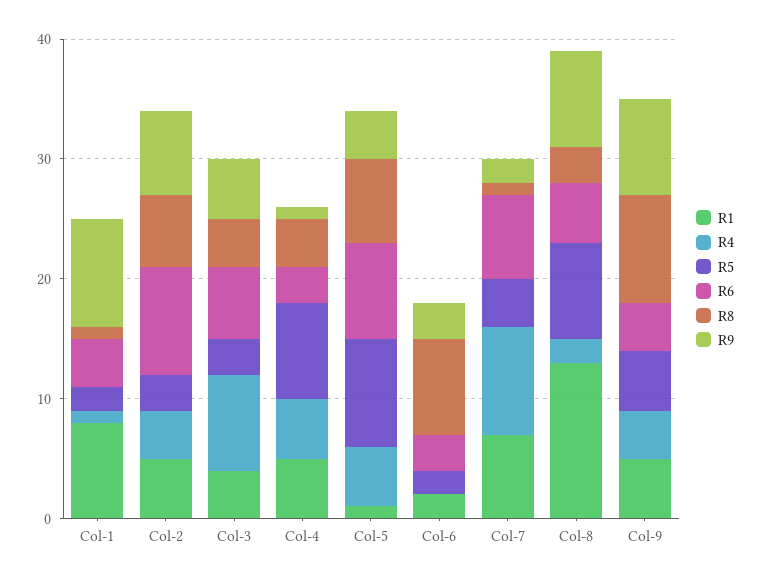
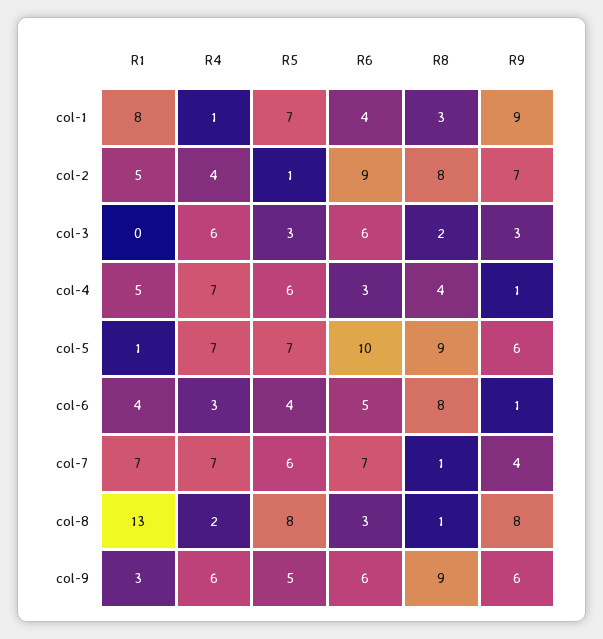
  {
    "R1": {
      "Col-1": 8,
      "Col-2": 5,
-     "Col-3": 4,
+     "Col-3": 0,
      "Col-4": 5,
      "Col-5": 1,
-     "Col-6": 2,
+     "Col-6": 4,
      "Col-7": 7,
      "Col-8": 13,
-     "Col-9": 5
+     "Col-9": 3
    },
    "R4": {
      "Col-1": 1,
      "Col-2": 4,
-     "Col-3": 8,
+     "Col-3": 6,
-     "Col-4": 5,
+     "Col-4": 7,
-     "Col-5": 5,
+     "Col-5": 7,
-     "Col-6": 0,
+     "Col-6": 3,
-     "Col-7": 9,
+     "Col-7": 7,
      "Col-8": 2,
-     "Col-9": 4
+     "Col-9": 6
    },
    "R5": {
-     "Col-1": 2,
+     "Col-1": 7,
-     "Col-2": 3,
+     "Col-2": 1,
      "Col-3": 3,
-     "Col-4": 8,
+     "Col-4": 6,
-     "Col-5": 9,
+     "Col-5": 7,
-     "Col-6": 2,
+     "Col-6": 4,
-     "Col-7": 4,
+     "Col-7": 6,
      "Col-8": 8,
      "Col-9": 5
    },
    "R6": {
      "Col-1": 4,
      "Col-2": 9,
      "Col-3": 6,
      "Col-4": 3,
-     "Col-5": 8,
+     "Col-5": 10,
-     "Col-6": 3,
+     "Col-6": 5,
      "Col-7": 7,
-     "Col-8": 5,
+     "Col-8": 3,
-     "Col-9": 4
+     "Col-9": 6
    },
    "R8": {
-     "Col-1": 1,
+     "Col-1": 3,
-     "Col-2": 6,
+     "Col-2": 8,
-     "Col-3": 4,
+     "Col-3": 2,
      "Col-4": 4,
-     "Col-5": 7,
+     "Col-5": 9,
      "Col-6": 8,
      "Col-7": 1,
-     "Col-8": 3,
+     "Col-8": 1,
      "Col-9": 9
    },
    "R9": {
      "Col-1": 9,
      "Col-2": 7,
-     "Col-3": 5,
+     "Col-3": 3,
      "Col-4": 1,
-     "Col-5": 4,
+     "Col-5": 6,
-     "Col-6": 3,
+     "Col-6": 1,
-     "Col-7": 2,
+     "Col-7": 4,
      "Col-8": 8,
-     "Col-9": 8
+     "Col-9": 6
    }
  }

